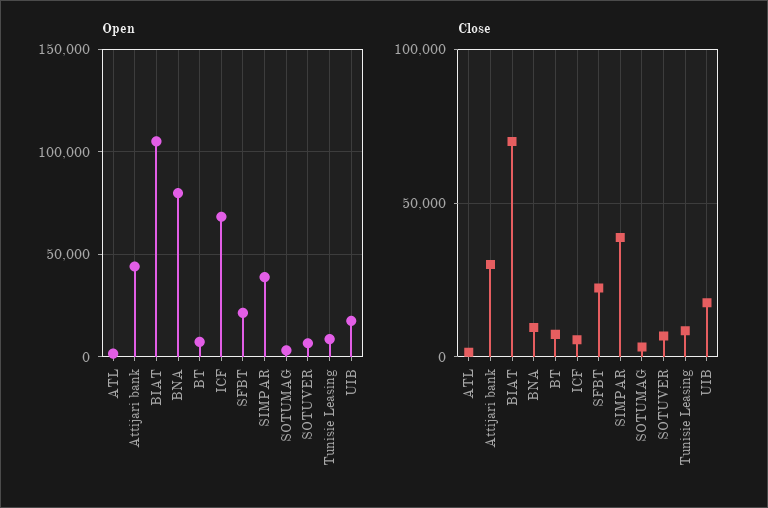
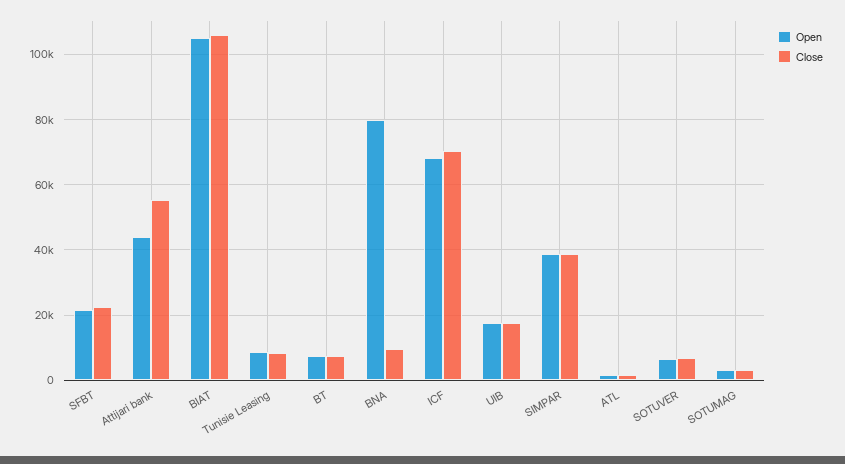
  {
    "Open": {
      "ATL": 2000,
      "Attijari bank": 44000,
      "BIAT": 106000,
      "BNA": 80000,
      "BT": 8000,
      "ICF": 68000,
      "SFBT": 22000,
      "SIMPAR": 38000,
      "SOTUMAG": 4000,
      "SOTUVER": 6000,
      "Tunisie Leasing": 8000,
      "UIB": 18000
    },
    "Close": {
      "ATL": 2000,
-     "Attijari bank": 30000,
+     "Attijari bank": 56000,
-     "BIAT": 70000,
+     "BIAT": 106000,
      "BNA": 10000,
      "BT": 8000,
-     "ICF": 5000,
+     "ICF": 70000,
      "SFBT": 22000,
      "SIMPAR": 38000,
      "SOTUMAG": 4000,
      "SOTUVER": 6000,
      "Tunisie Leasing": 8000,
      "UIB": 18000
    }
  }

